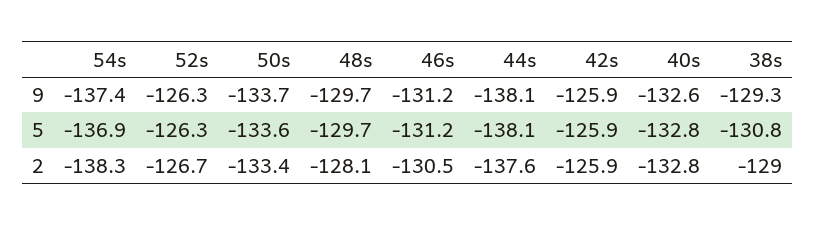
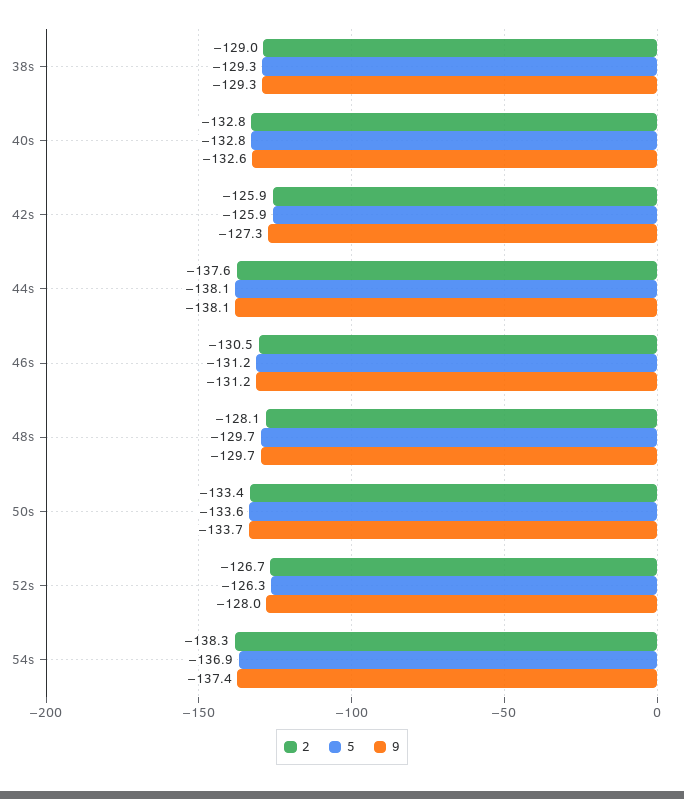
  {
    "9": {
      "54s": -137.4,
-     "52s": -126.3,
+     "52s": -128,
      "50s": -133.7,
      "48s": -129.7,
      "46s": -131.2,
      "44s": -138.1,
-     "42s": -125.9,
+     "42s": -127.3,
      "40s": -132.6,
      "38s": -129.3
    },
    "5": {
      "54s": -136.9,
      "52s": -126.3,
      "50s": -133.6,
      "48s": -129.7,
      "46s": -131.2,
      "44s": -138.1,
      "42s": -125.9,
      "40s": -132.8,
-     "38s": -130.8
+     "38s": -129.3
    },
    "2": {
      "54s": -138.3,
      "52s": -126.7,
      "50s": -133.4,
      "48s": -128.1,
      "46s": -130.5,
      "44s": -137.6,
      "42s": -125.9,
      "40s": -132.8,
      "38s": -129
    }
  }

